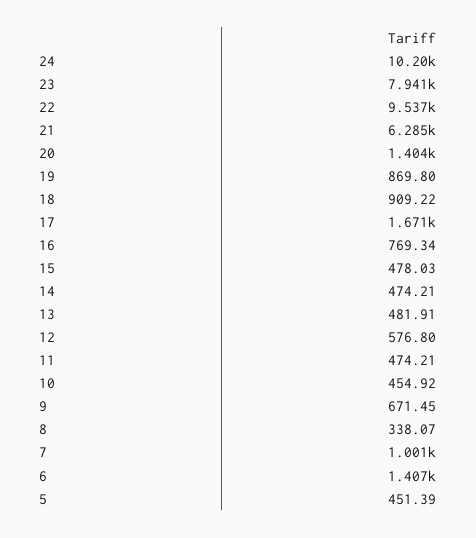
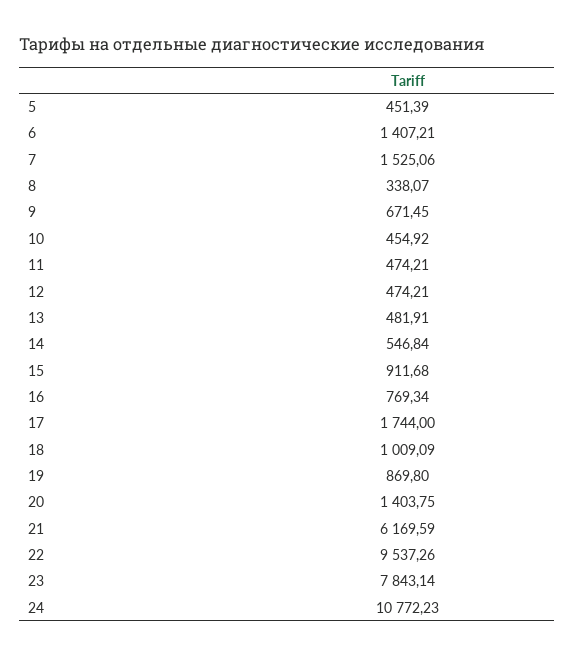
  {
-   "24": 10200,
+   "24": 10772.23,
-   "23": 7941,
+   "23": 7843.14,
    "22": 9537.26,
-   "21": 6285,
+   "21": 6169.59,
    "20": 1403.75,
    "19": 869.8,
-   "18": 909.22,
+   "18": 1009.09,
-   "17": 1671,
+   "17": 1744,
    "16": 769.34,
-   "15": 478.03,
+   "15": 911.68,
-   "14": 474.21,
+   "14": 546.84,
    "13": 481.91,
-   "12": 576.8,
+   "12": 474.21,
    "11": 474.21,
    "10": 454.92,
    "9": 671.45,
    "8": 338.07,
-   "7": 1001,
+   "7": 1525.06,
    "6": 1407.21,
    "5": 451.39
  }

